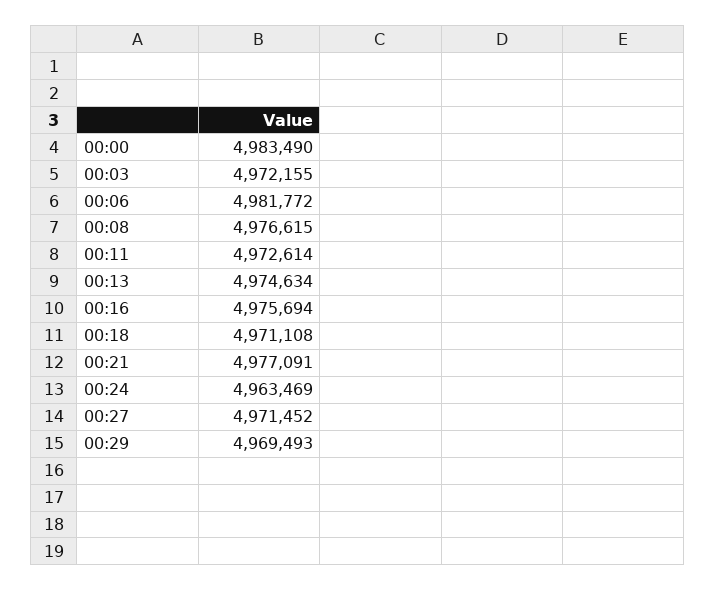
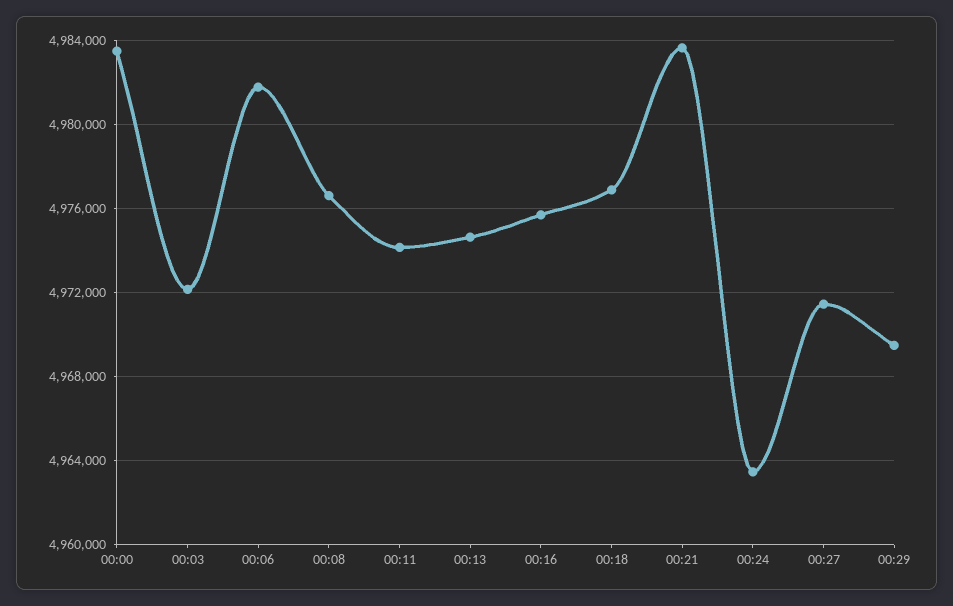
  {
    "00:00": 4983490,
    "00:03": 4972155,
    "00:06": 4981772,
    "00:08": 4976615,
-   "00:11": 4972614,
+   "00:11": 4974000,
    "00:13": 4974634,
    "00:16": 4975694,
-   "00:18": 4971108,
+   "00:18": 4977000,
-   "00:21": 4977091,
+   "00:21": 4983500,
    "00:24": 4963469,
    "00:27": 4971452,
    "00:29": 4969493
  }

